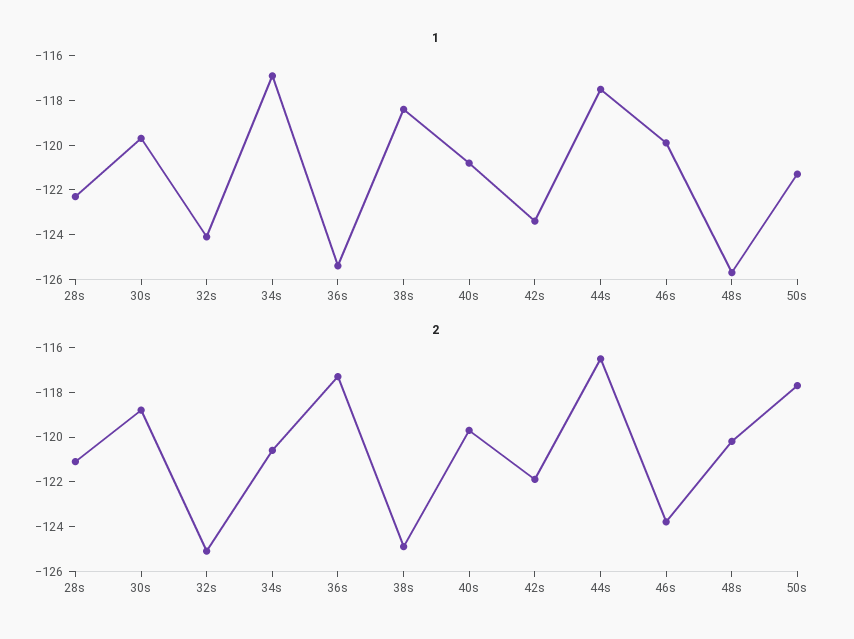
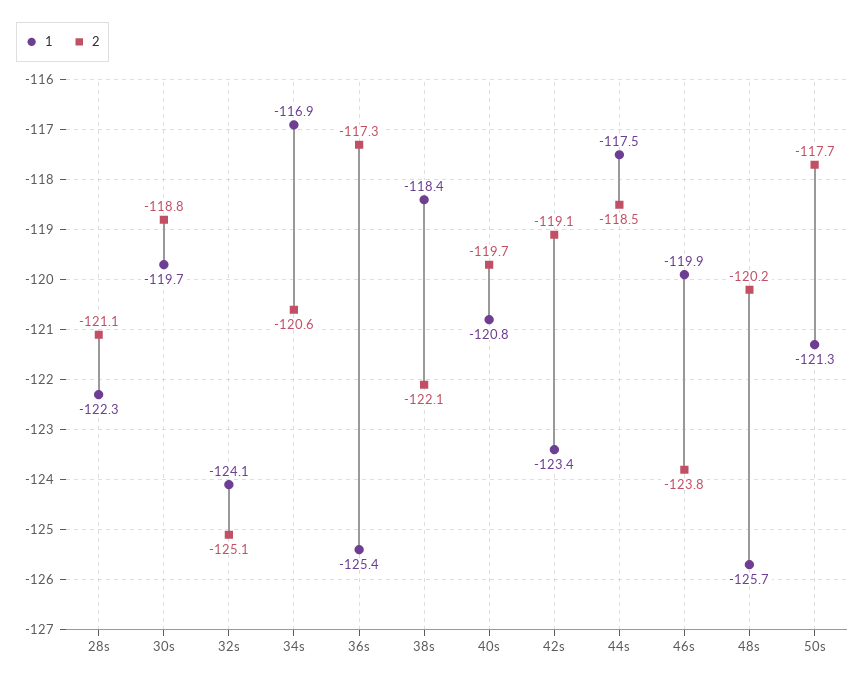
  {
    "1": {
      "28s": -122.3,
      "30s": -119.7,
      "32s": -124.1,
      "34s": -116.9,
      "36s": -125.4,
      "38s": -118.4,
      "40s": -120.8,
      "42s": -123.4,
      "44s": -117.5,
      "46s": -119.9,
      "48s": -125.7,
      "50s": -121.3
    },
    "2": {
      "28s": -121.1,
      "30s": -118.8,
      "32s": -125.1,
      "34s": -120.6,
      "36s": -117.3,
-     "38s": -125,
+     "38s": -122.1,
      "40s": -119.7,
-     "42s": -122,
+     "42s": -119.1,
-     "44s": -116.5,
+     "44s": -118.5,
      "46s": -123.8,
      "48s": -120.2,
      "50s": -117.7
    }
  }

